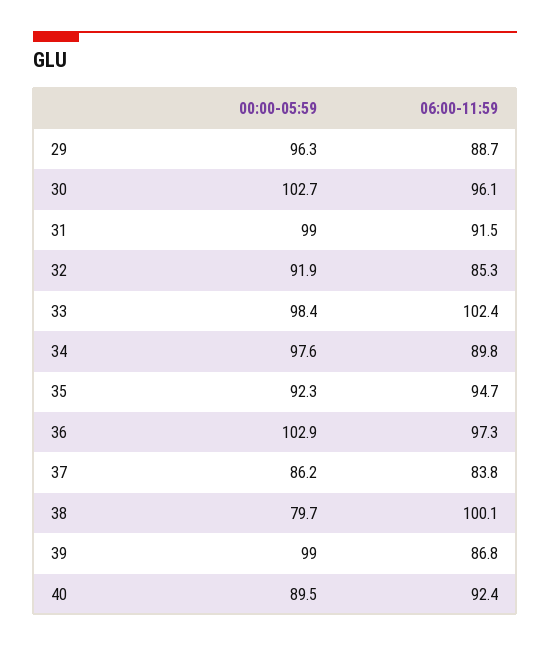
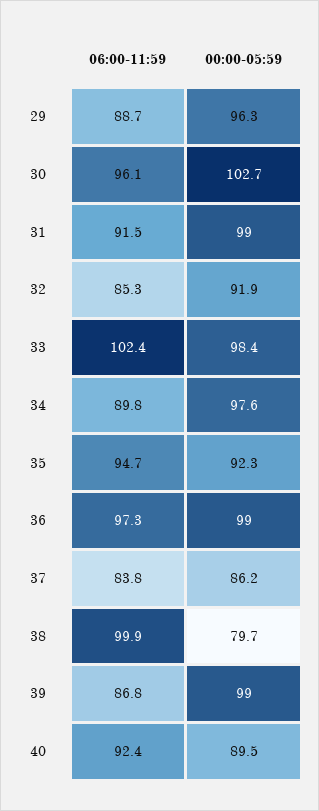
  {
    "00:00-05:59": {
      "29": 96.3,
      "30": 102.7,
      "31": 99,
      "32": 91.9,
      "33": 98.4,
      "34": 97.6,
      "35": 92.3,
-     "36": 102.9,
+     "36": 99,
      "37": 86.2,
      "38": 79.7,
      "39": 99,
      "40": 89.5
    },
    "06:00-11:59": {
      "29": 88.7,
      "30": 96.1,
      "31": 91.5,
      "32": 85.3,
      "33": 102.4,
      "34": 89.8,
      "35": 94.7,
      "36": 97.3,
      "37": 83.8,
-     "38": 100.1,
+     "38": 99.9,
      "39": 86.8,
      "40": 92.4
    }
  }

